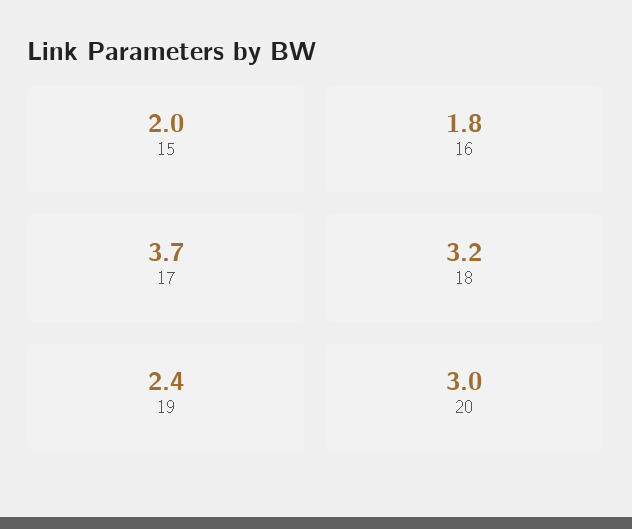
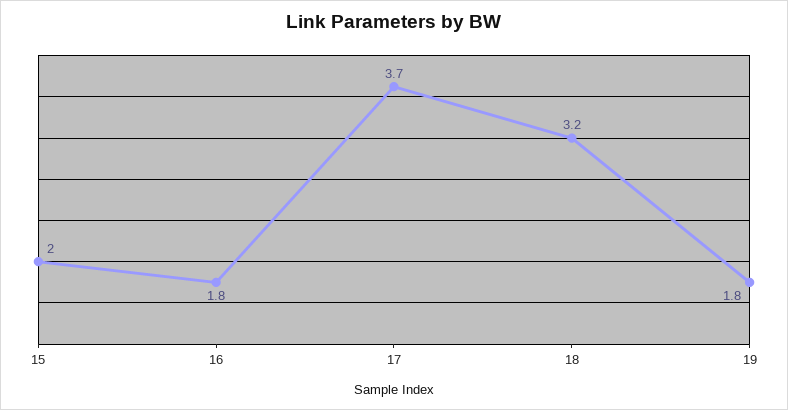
  {
    "15": 2,
    "16": 1.8,
    "17": 3.7,
    "18": 3.2,
-   "19": 2.4,
+   "19": 1.8
-   "20": 3
  }

